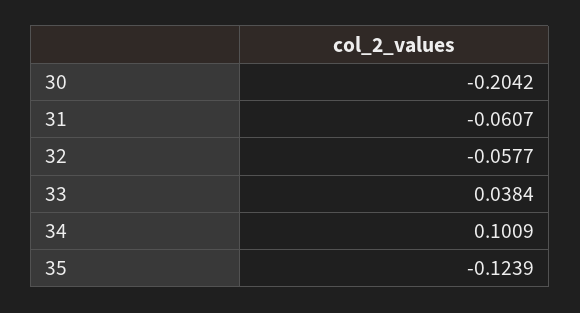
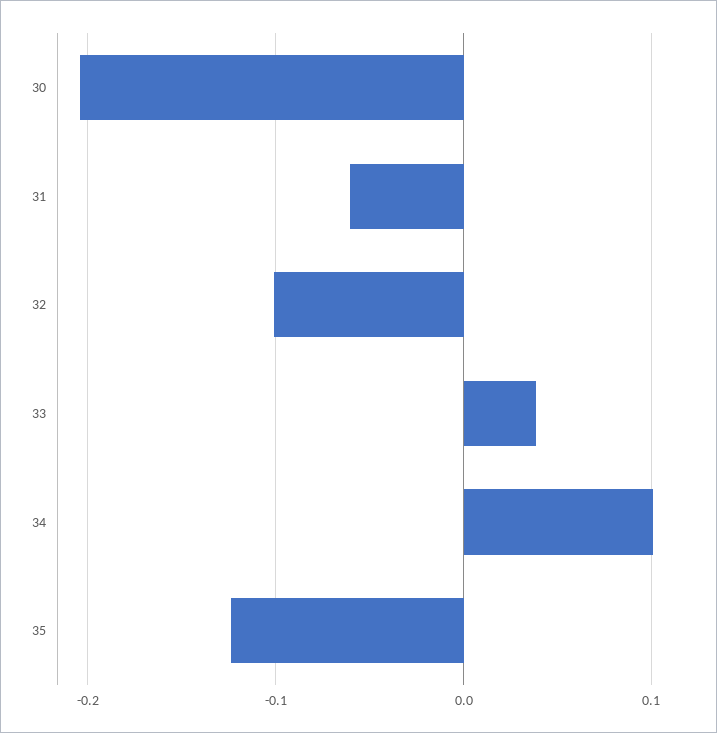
  {
    "30": -0.2042,
    "31": -0.0607,
-   "32": -0.0577,
+   "32": -0.1,
    "33": 0.0384,
    "34": 0.1009,
    "35": -0.1239
  }

